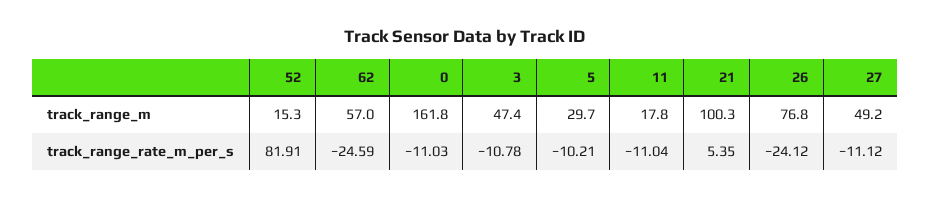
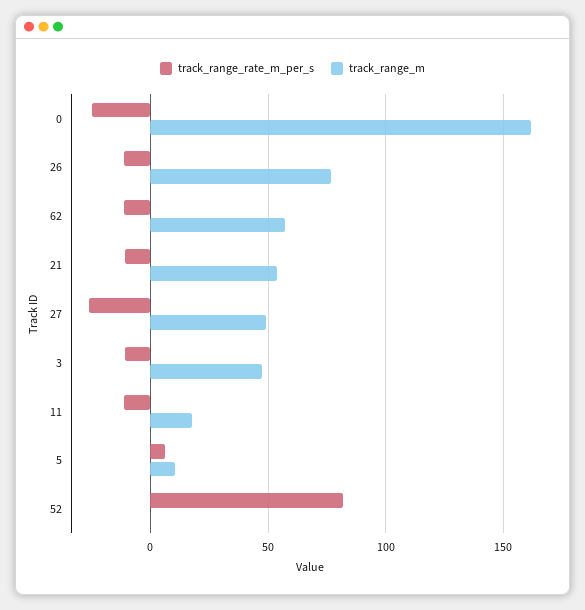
  {
    "track_range_m": {
-     "52": 15.3,
+     "52": 0,
      "62": 57,
      "0": 161.8,
      "3": 47.4,
-     "5": 29.7,
+     "5": 10,
      "11": 17.8,
-     "21": 100.3,
+     "21": 55,
      "26": 76.8,
      "27": 49.2
    },
    "track_range_rate_m_per_s": {
      "52": 81.91,
-     "62": -24.59,
+     "62": -10,
-     "0": -11.03,
+     "0": -25,
      "3": -10.78,
-     "5": -10.21,
+     "5": 5,
      "11": -11.04,
-     "21": 5.35,
+     "21": -10,
-     "26": -24.12,
+     "26": -10,
-     "27": -11.12
+     "27": -25
    }
  }

